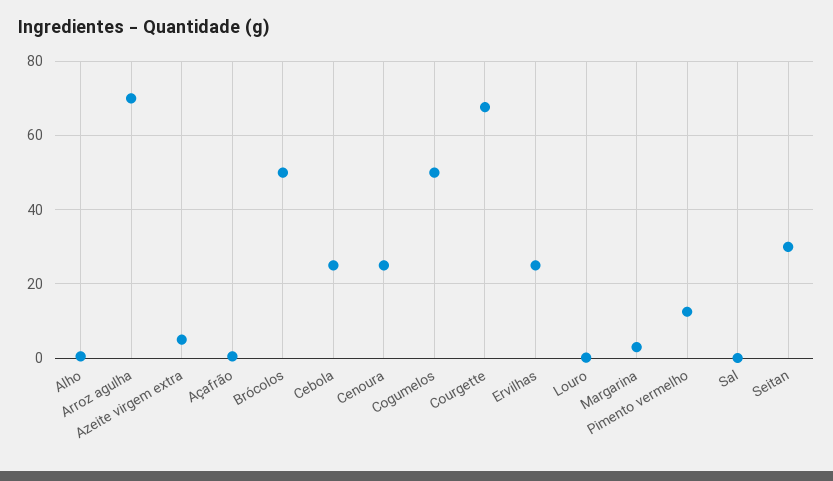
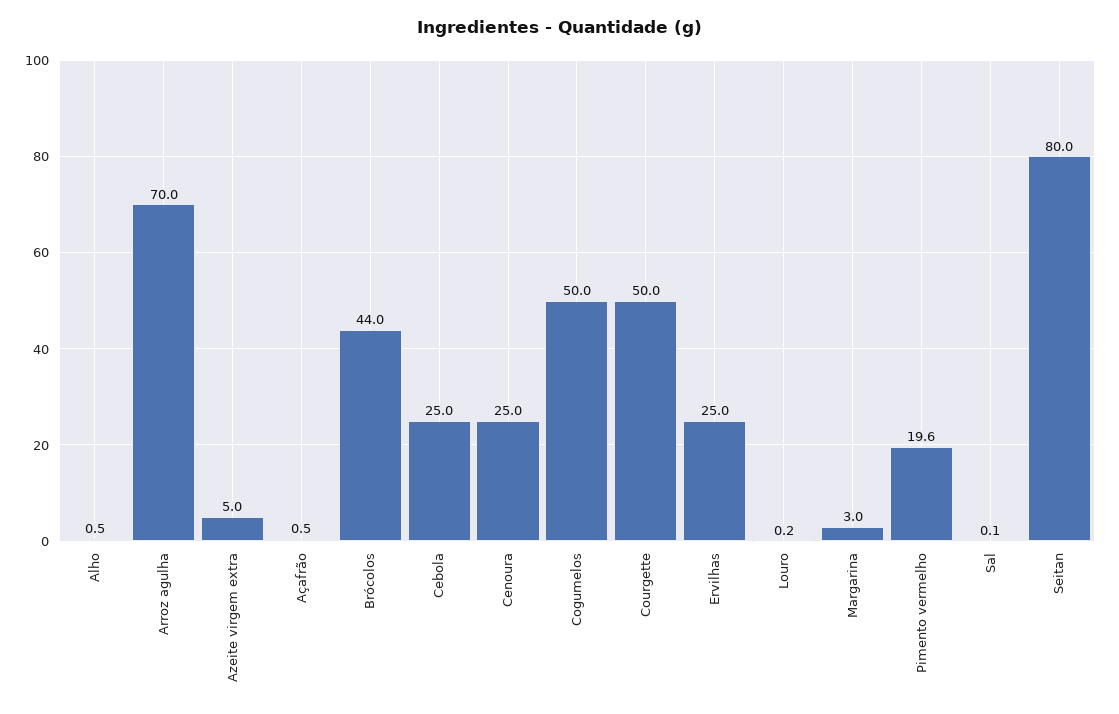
  {
    "Alho": 0.5,
    "Arroz agulha": 70,
    "Azeite virgem extra": 5,
    "Açafrão": 0.5,
-   "Brócolos": 50,
+   "Brócolos": 44,
    "Cebola": 25,
    "Cenoura": 25,
    "Cogumelos": 50,
-   "Courgette": 68,
+   "Courgette": 50,
    "Ervilhas": 25,
    "Louro": 0.2,
    "Margarina": 3,
-   "Pimento vermelho": 12,
+   "Pimento vermelho": 19.6,
    "Sal": 0.1,
-   "Seitan": 30
+   "Seitan": 80
  }

